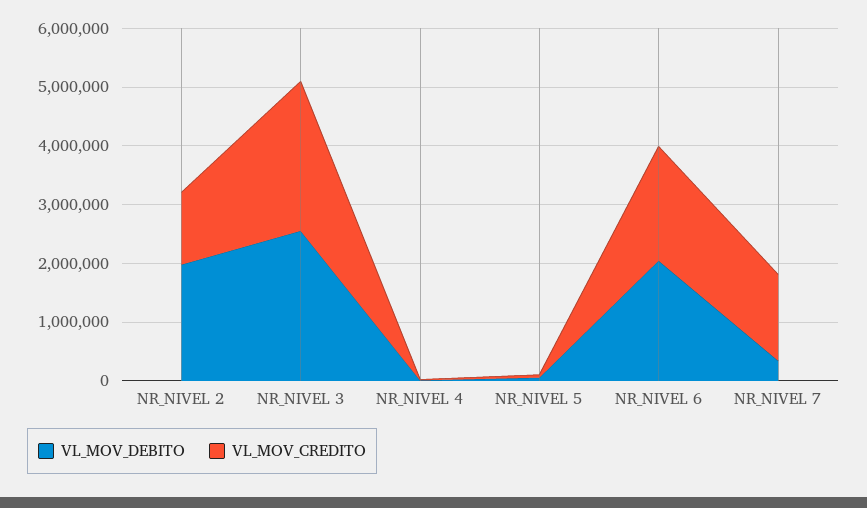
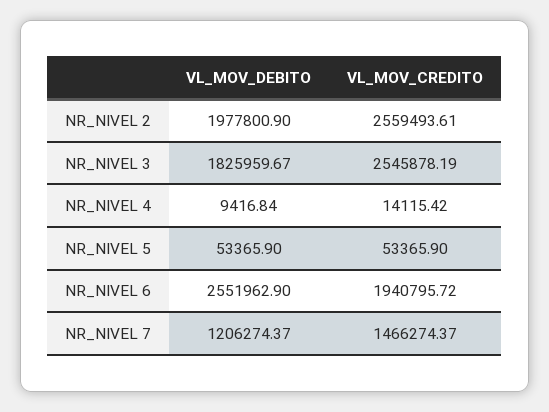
  {
    "VL_MOV_DEBITO": {
      "NR_NIVEL 2": 1977800.9,
-     "NR_NIVEL 3": 2600000,
+     "NR_NIVEL 3": 1825959.67,
      "NR_NIVEL 4": 9416.84,
      "NR_NIVEL 5": 53365.9,
-     "NR_NIVEL 6": 2000000,
+     "NR_NIVEL 6": 2551962.9,
-     "NR_NIVEL 7": 400000
+     "NR_NIVEL 7": 1206274.37
    },
    "VL_MOV_CREDITO": {
-     "NR_NIVEL 2": 1200000,
+     "NR_NIVEL 2": 2559493.61,
      "NR_NIVEL 3": 2545878.19,
      "NR_NIVEL 4": 14115.42,
      "NR_NIVEL 5": 53365.9,
      "NR_NIVEL 6": 1940795.72,
      "NR_NIVEL 7": 1466274.37
    }
  }

